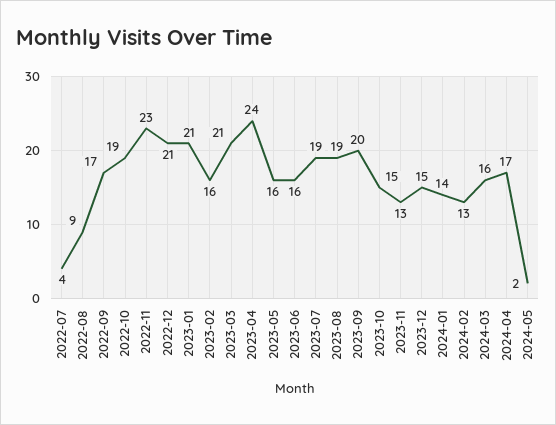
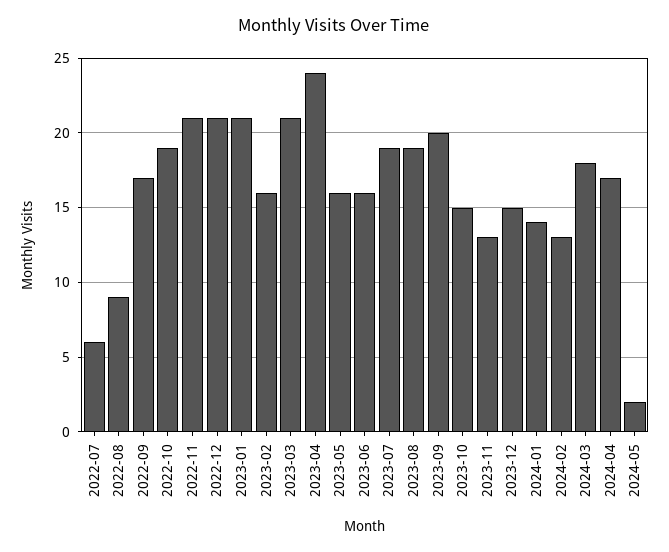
  {
-   "2022-07": 4,
+   "2022-07": 6,
    "2022-08": 9,
    "2022-09": 17,
    "2022-10": 19,
-   "2022-11": 23,
+   "2022-11": 21,
    "2022-12": 21,
    "2023-01": 21,
    "2023-02": 16,
    "2023-03": 21,
    "2023-04": 24,
    "2023-05": 16,
    "2023-06": 16,
    "2023-07": 19,
    "2023-08": 19,
    "2023-09": 20,
    "2023-10": 15,
    "2023-11": 13,
    "2023-12": 15,
    "2024-01": 14,
    "2024-02": 13,
-   "2024-03": 16,
+   "2024-03": 18,
    "2024-04": 17,
    "2024-05": 2
  }

